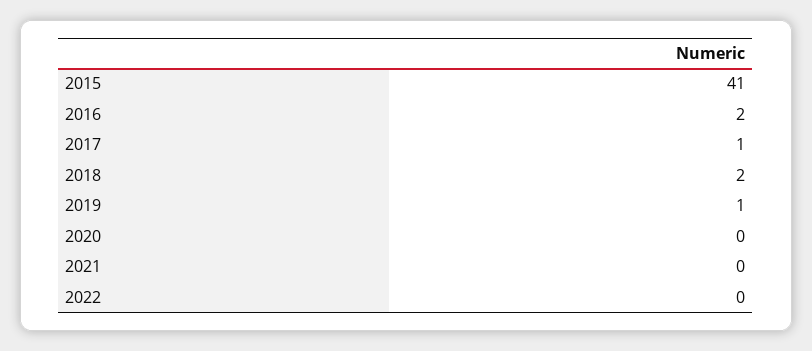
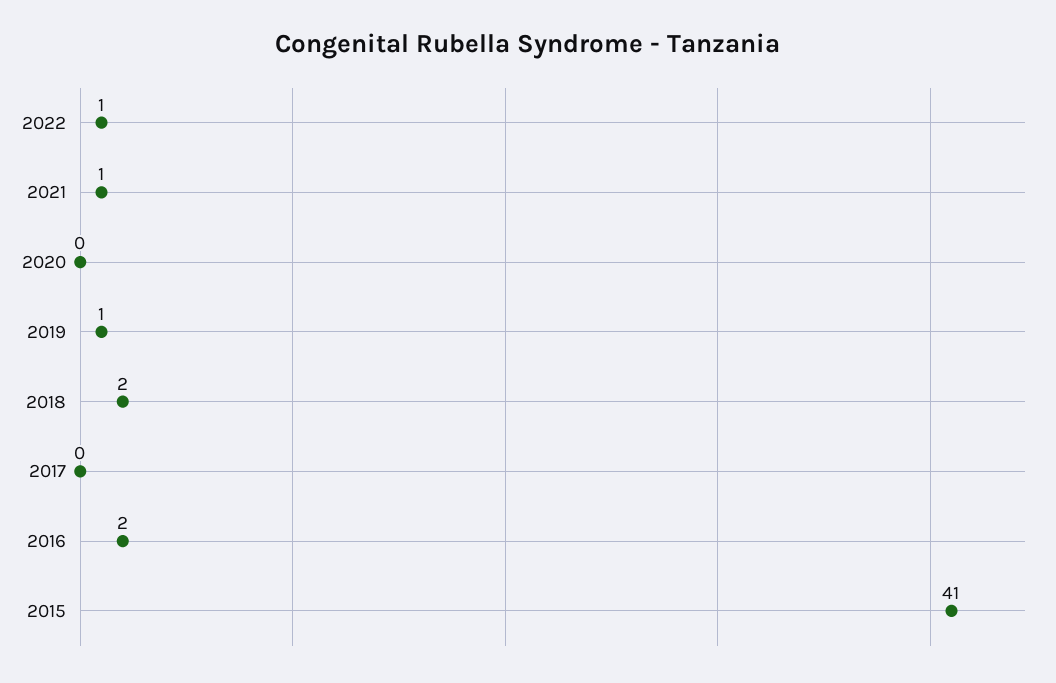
  {
    "2015": 41,
    "2016": 2,
-   "2017": 1,
+   "2017": 0,
    "2018": 2,
    "2019": 1,
    "2020": 0,
-   "2021": 0,
+   "2021": 1,
-   "2022": 0
+   "2022": 1
  }

